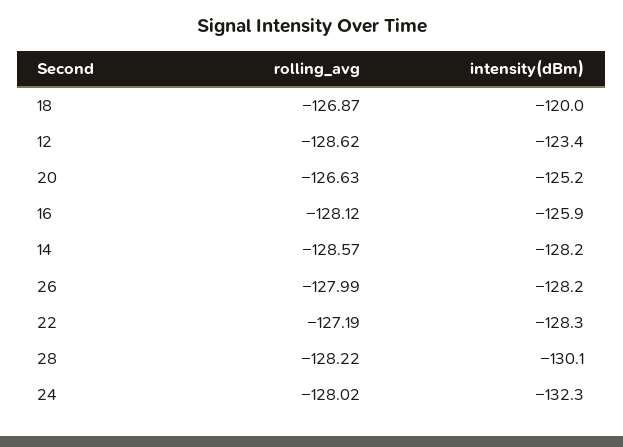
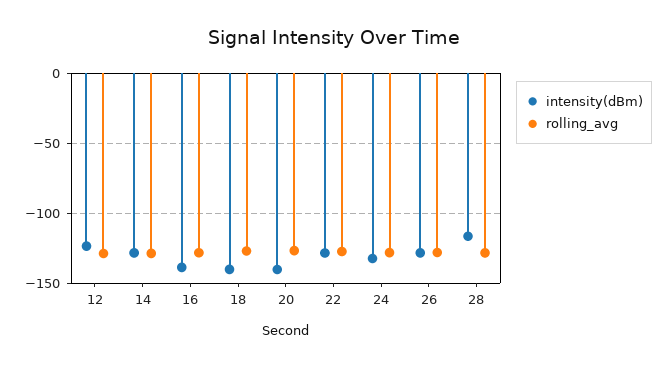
  {
    "rolling_avg": {
      "18": -126.87,
      "12": -128.62,
      "20": -126.63,
      "16": -128.12,
      "14": -128.57,
      "26": -127.99,
      "22": -127.19,
      "28": -128.22,
      "24": -128.02
    },
    "intensity(dBm)": {
-     "18": -120,
+     "18": -140,
      "12": -123.4,
-     "20": -125.2,
+     "20": -140,
-     "16": -125.9,
+     "16": -140,
      "14": -128.2,
      "26": -128.2,
      "22": -128.3,
-     "28": -130.1,
+     "28": -115,
      "24": -132.3
    }
  }

